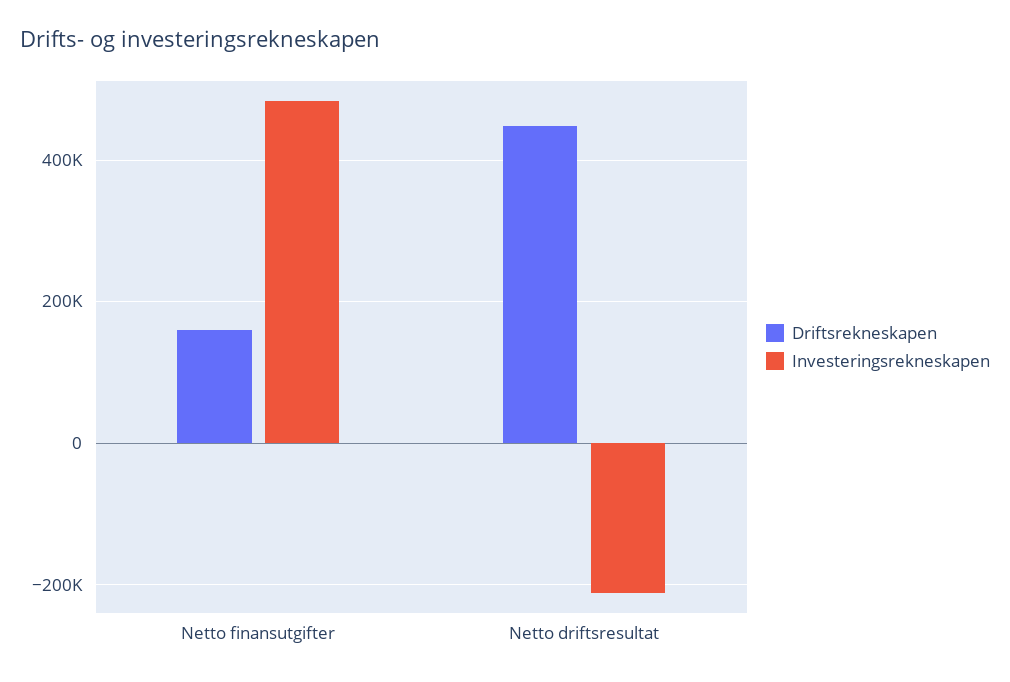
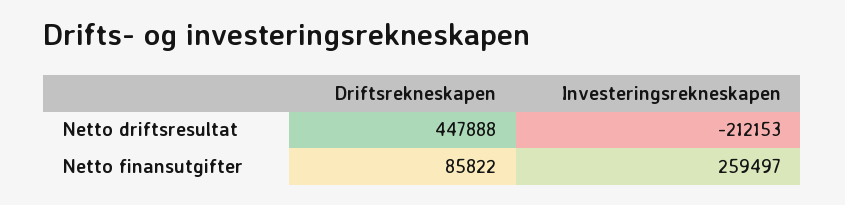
  {
    "Driftsrekneskapen": {
-     "Netto finansutgifter": 160000,
+     "Netto finansutgifter": 85822,
      "Netto driftsresultat": 447888
    },
    "Investeringsrekneskapen": {
-     "Netto finansutgifter": 480000,
+     "Netto finansutgifter": 259497,
      "Netto driftsresultat": -212153
    }
  }

